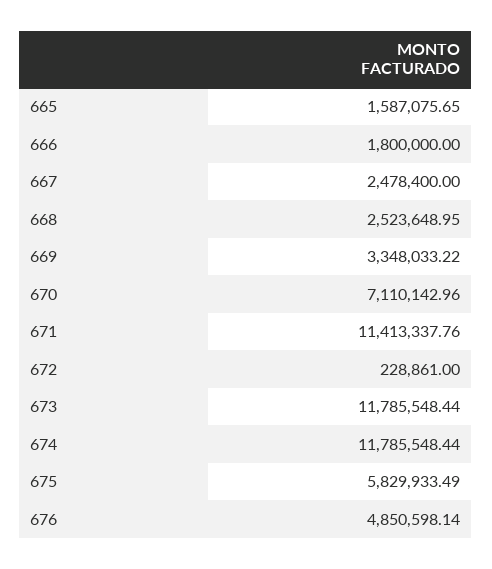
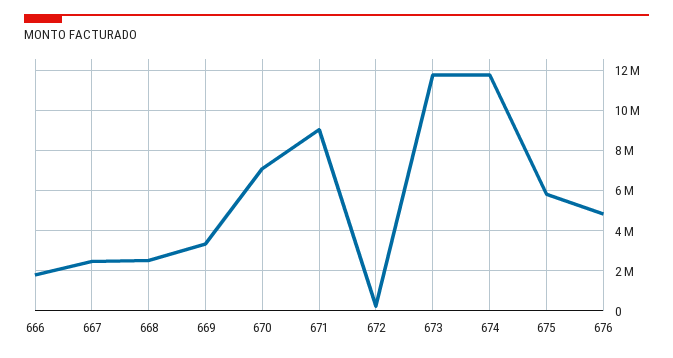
  {
-   "665": 1587075.65,
    "666": 1800000,
    "667": 2478400,
    "668": 2523648.95,
    "669": 3348033.22,
    "670": 7110142.96,
-   "671": 11413337.76,
+   "671": 9000000,
    "672": 228861,
    "673": 11785548.44,
    "674": 11785548.44,
    "675": 5829933.49,
    "676": 4850598.14
  }

